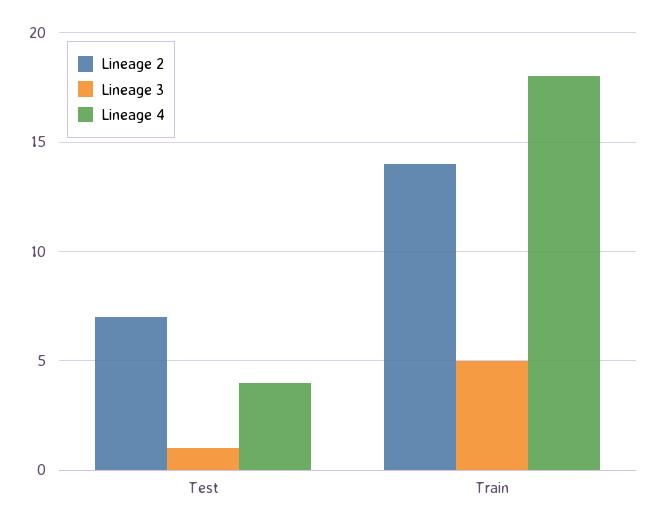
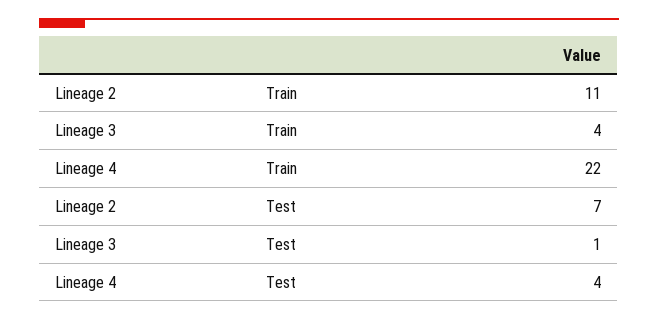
  {
    "Lineage 2": {
      "Test": 7,
-     "Train": 14
+     "Train": 11
    },
    "Lineage 3": {
      "Test": 1,
-     "Train": 5
+     "Train": 4
    },
    "Lineage 4": {
      "Test": 4,
-     "Train": 18
+     "Train": 22
    }
  }

